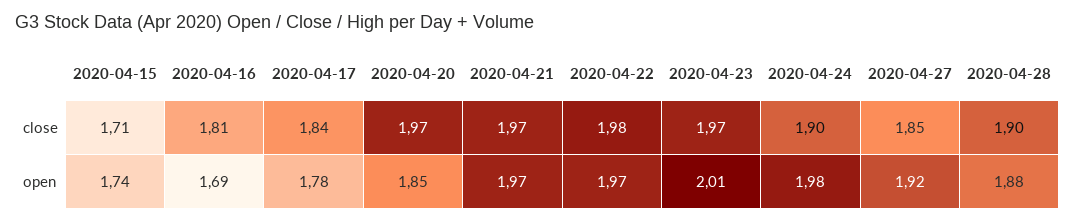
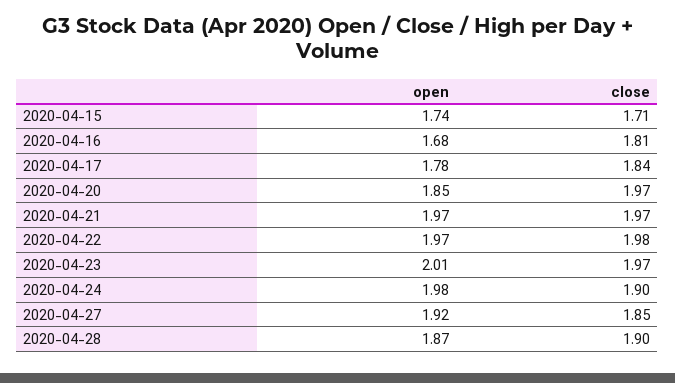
  {
    "2020-04-15": {
      "close": 1.71,
      "open": 1.74
    },
    "2020-04-16": {
      "close": 1.81,
-     "open": 1.69
+     "open": 1.68
    },
    "2020-04-17": {
      "close": 1.84,
      "open": 1.78
    },
    "2020-04-20": {
      "close": 1.97,
      "open": 1.85
    },
    "2020-04-21": {
      "close": 1.97,
      "open": 1.97
    },
    "2020-04-22": {
      "close": 1.98,
      "open": 1.97
    },
    "2020-04-23": {
      "close": 1.97,
      "open": 2.01
    },
    "2020-04-24": {
      "close": 1.9,
      "open": 1.98
    },
    "2020-04-27": {
      "close": 1.85,
      "open": 1.92
    },
    "2020-04-28": {
      "close": 1.9,
-     "open": 1.88
+     "open": 1.87
    }
  }

